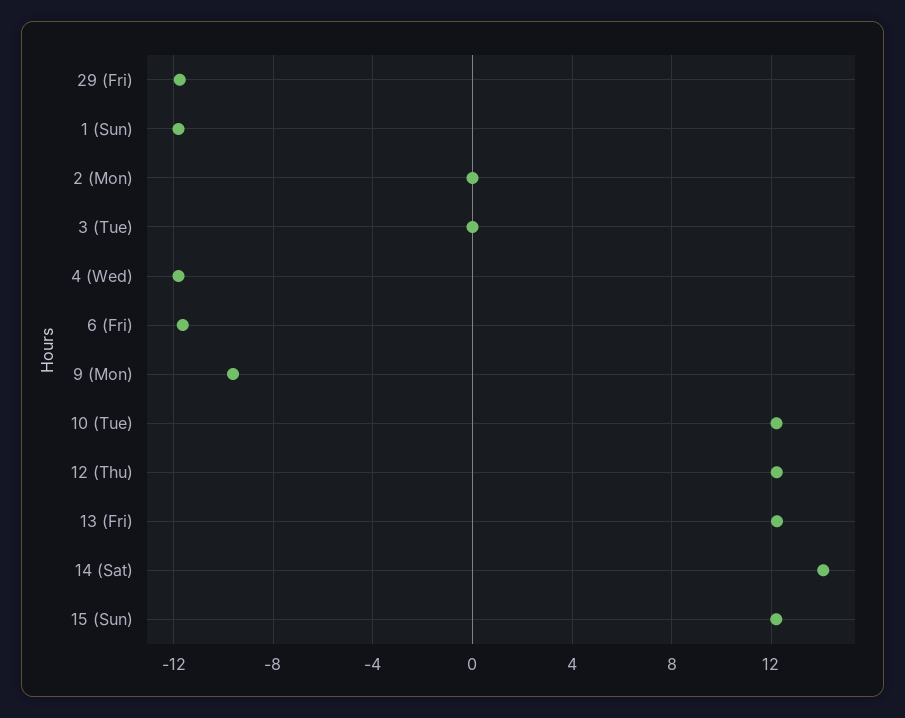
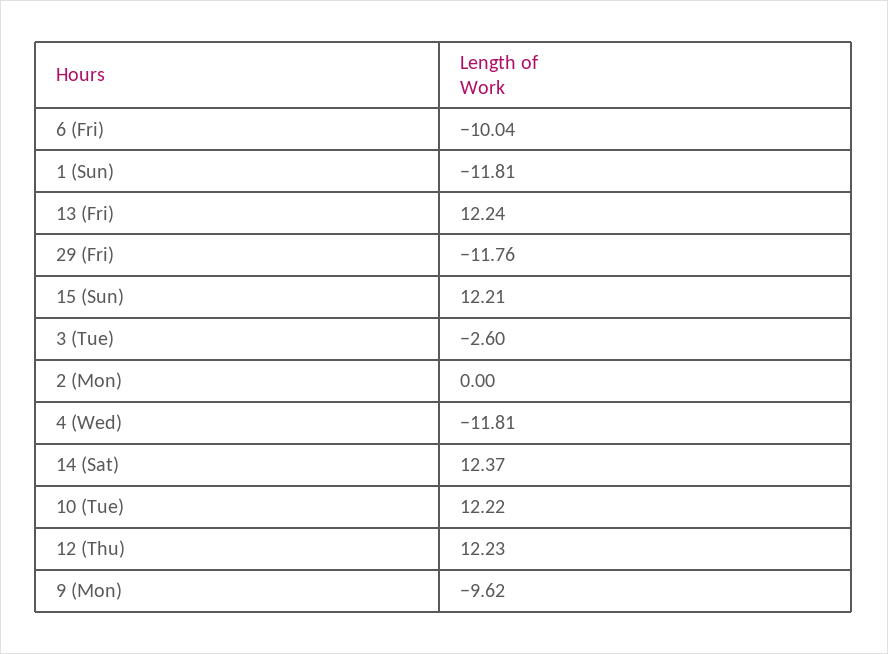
  {
    "29 (Fri)": -11.76,
    "1 (Sun)": -11.81,
    "2 (Mon)": 0,
-   "3 (Tue)": 0,
+   "3 (Tue)": -2.6,
    "4 (Wed)": -11.81,
-   "6 (Fri)": -11.5,
+   "6 (Fri)": -10.04,
    "9 (Mon)": -9.62,
    "10 (Tue)": 12.22,
    "12 (Thu)": 12.23,
    "13 (Fri)": 12.24,
-   "14 (Sat)": 14,
+   "14 (Sat)": 12.37,
    "15 (Sun)": 12.21
  }

